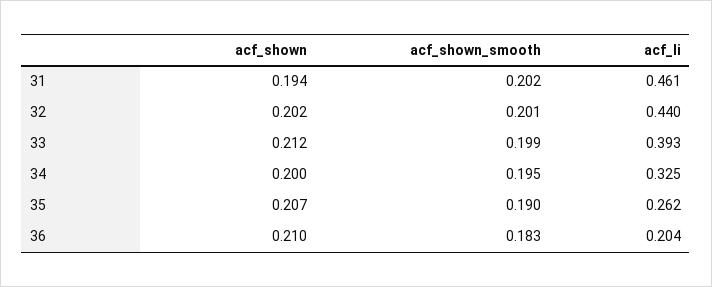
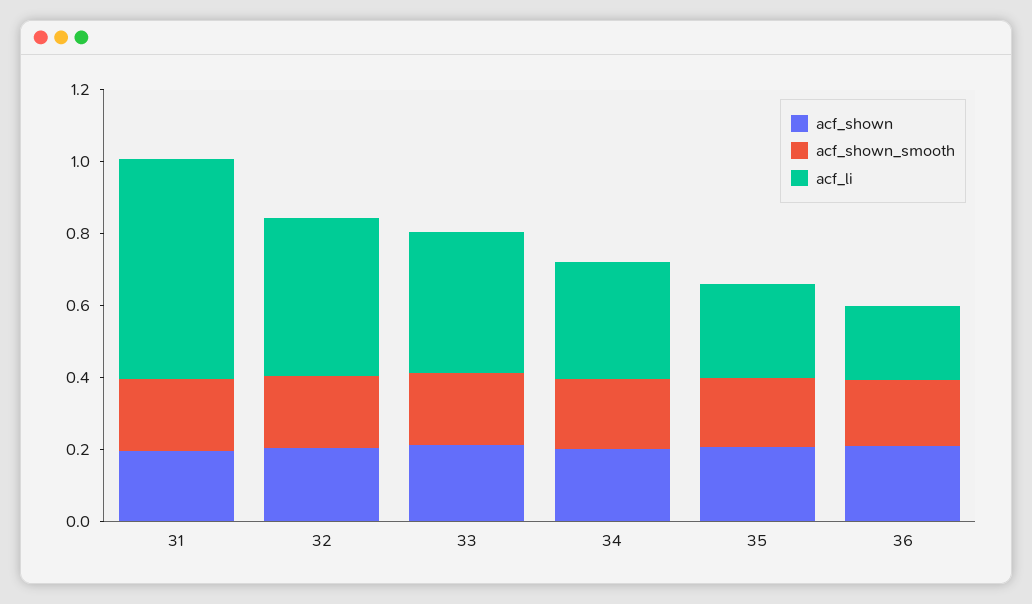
  {
    "acf_shown": {
      "31": 0.194,
      "32": 0.202,
      "33": 0.212,
      "34": 0.2,
      "35": 0.207,
      "36": 0.21
    },
    "acf_shown_smooth": {
      "31": 0.202,
      "32": 0.201,
      "33": 0.199,
      "34": 0.195,
      "35": 0.19,
      "36": 0.183
    },
    "acf_li": {
-     "31": 0.461,
+     "31": 0.6,
      "32": 0.44,
      "33": 0.393,
      "34": 0.325,
      "35": 0.262,
      "36": 0.204
    }
  }

